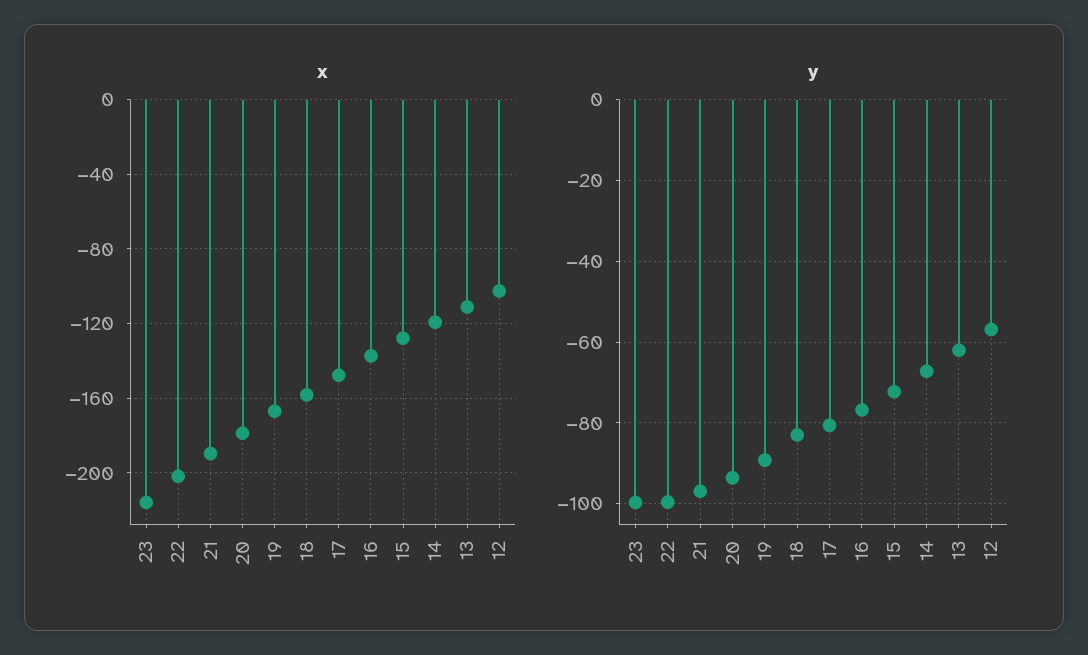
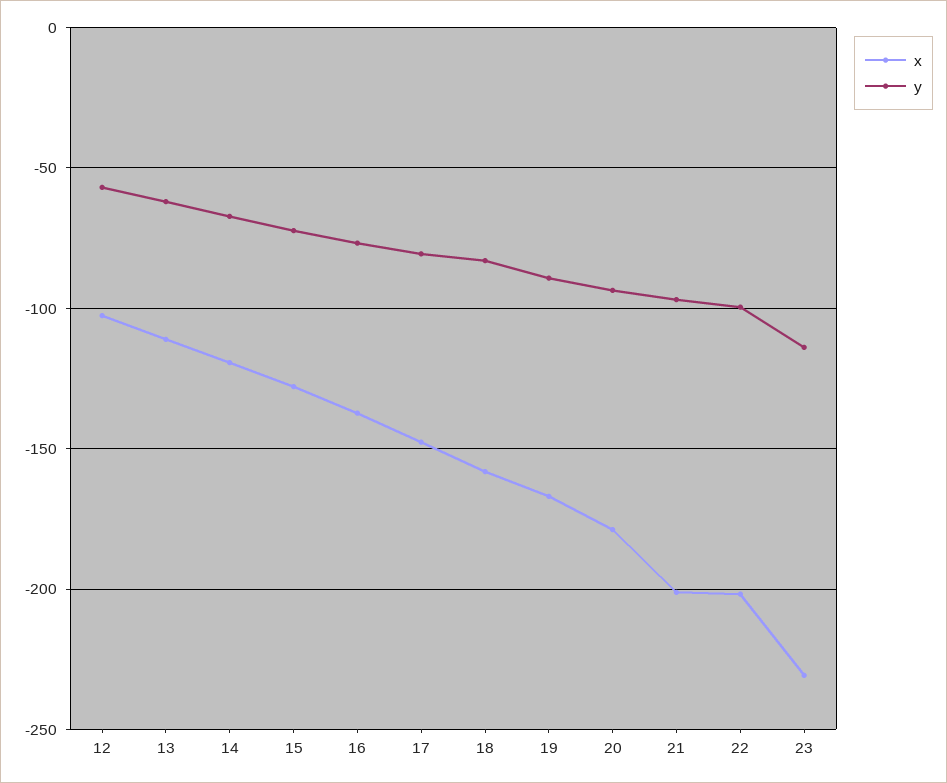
  {
    "x": {
-     "23": -215,
+     "23": -230,
      "22": -200,
-     "21": -190,
+     "21": -200,
      "20": -180,
      "19": -165,
      "18": -160,
      "17": -150,
      "16": -135,
      "15": -130,
      "14": -120,
      "13": -110,
      "12": -105
    },
    "y": {
-     "23": -100,
+     "23": -115,
      "22": -100,
      "21": -96,
      "20": -94,
      "19": -90,
      "18": -84,
      "17": -80,
      "16": -76,
      "15": -72,
      "14": -68,
      "13": -62,
      "12": -56
    }
  }

